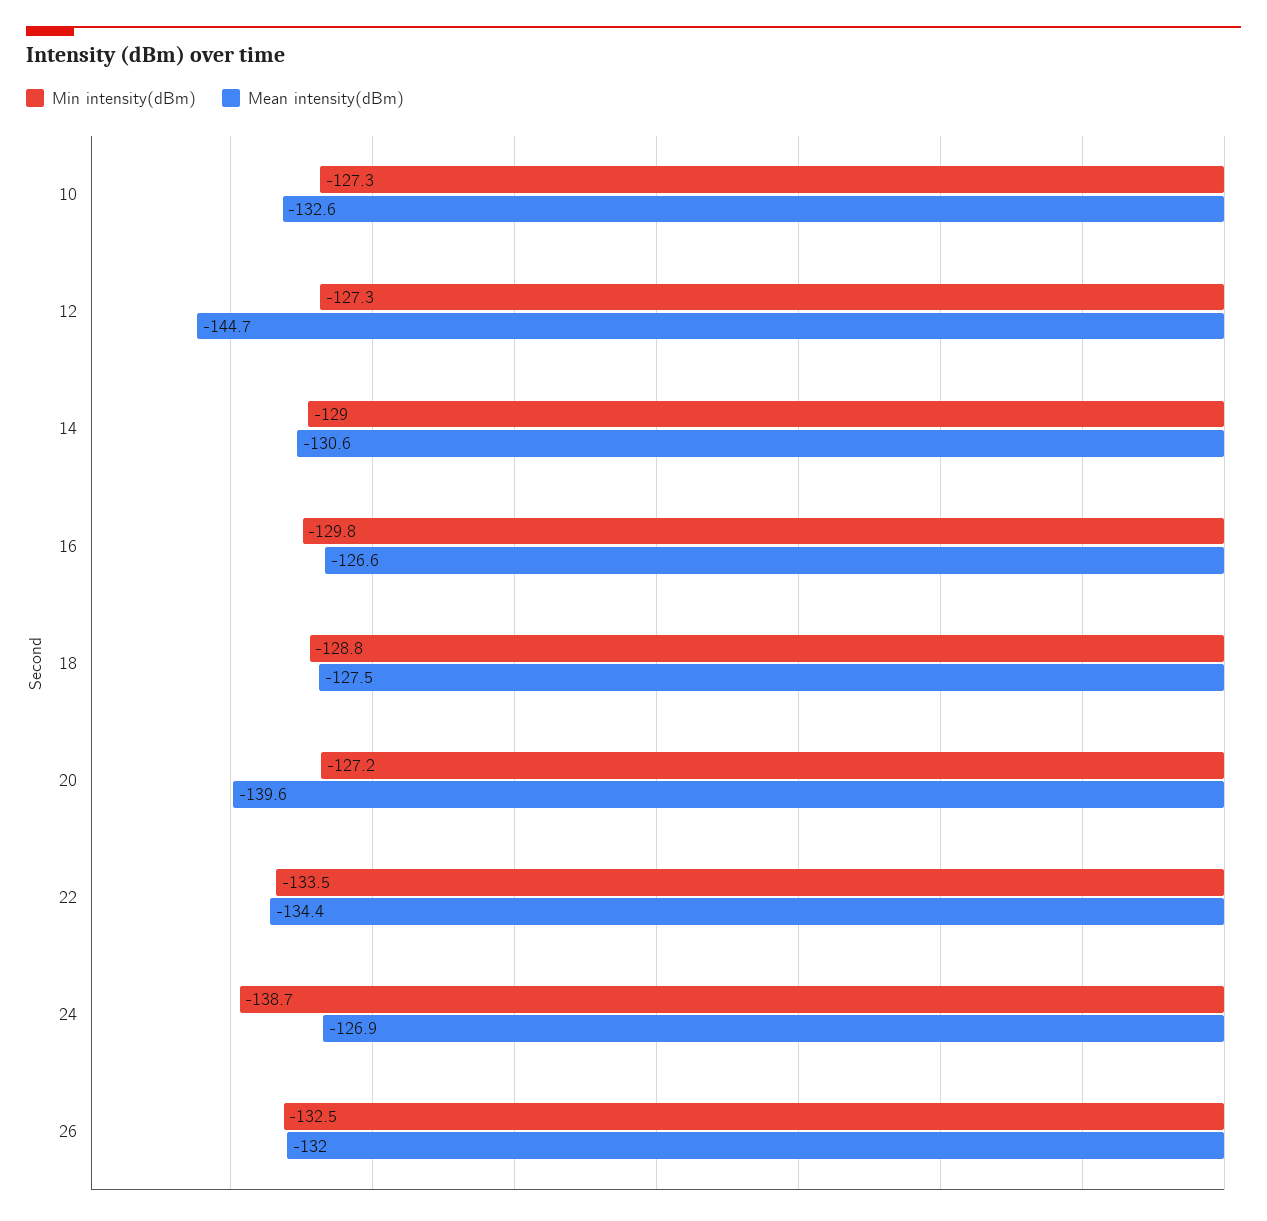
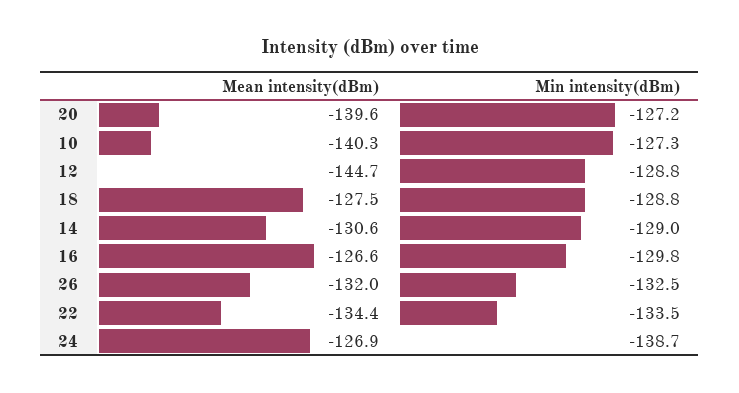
  {
    "Min intensity(dBm)": {
      "10": -127.3,
-     "12": -127.3,
+     "12": -128.8,
      "14": -129,
      "16": -129.8,
      "18": -128.8,
      "20": -127.2,
      "22": -133.5,
      "24": -138.7,
      "26": -132.5
    },
    "Mean intensity(dBm)": {
-     "10": -132.6,
+     "10": -140.3,
      "12": -144.7,
      "14": -130.6,
      "16": -126.6,
      "18": -127.5,
      "20": -139.6,
      "22": -134.4,
      "24": -126.9,
      "26": -132
    }
  }

